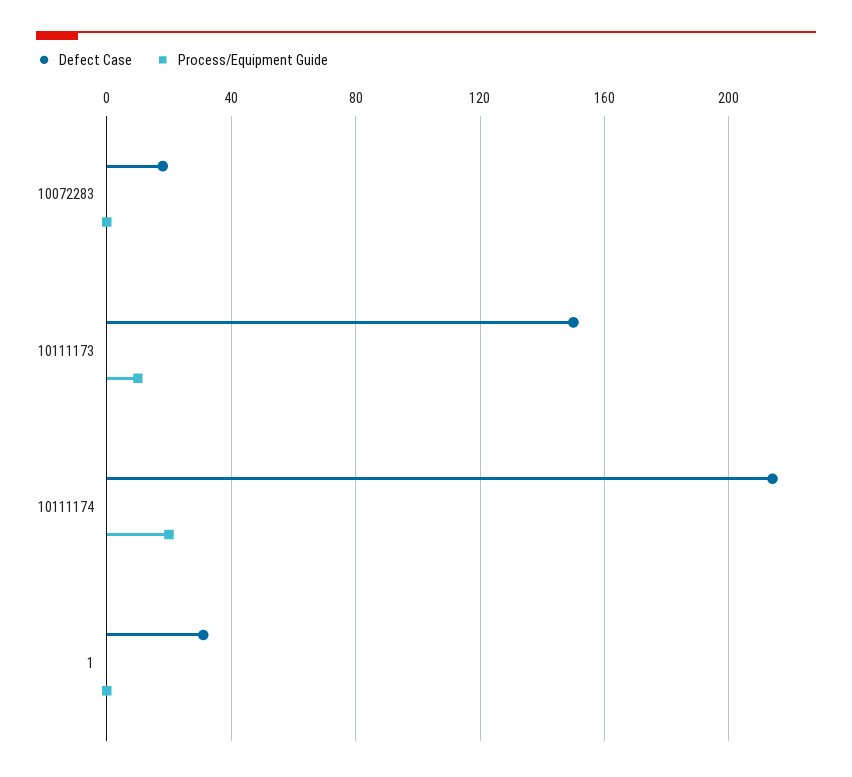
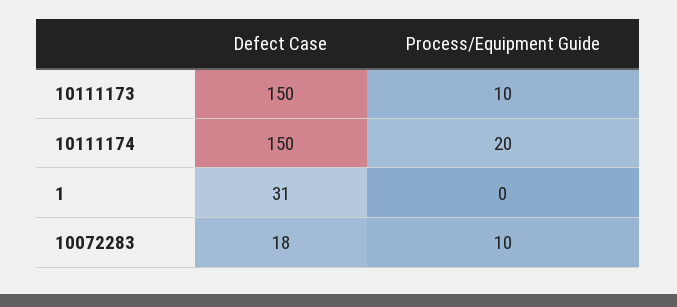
  {
    "Defect Case": {
      "10072283": 18,
      "10111173": 150,
-     "10111174": 215,
+     "10111174": 150,
      "1": 31
    },
    "Process/Equipment Guide": {
-     "10072283": 0,
+     "10072283": 10,
      "10111173": 10,
      "10111174": 20,
      "1": 0
    }
  }

